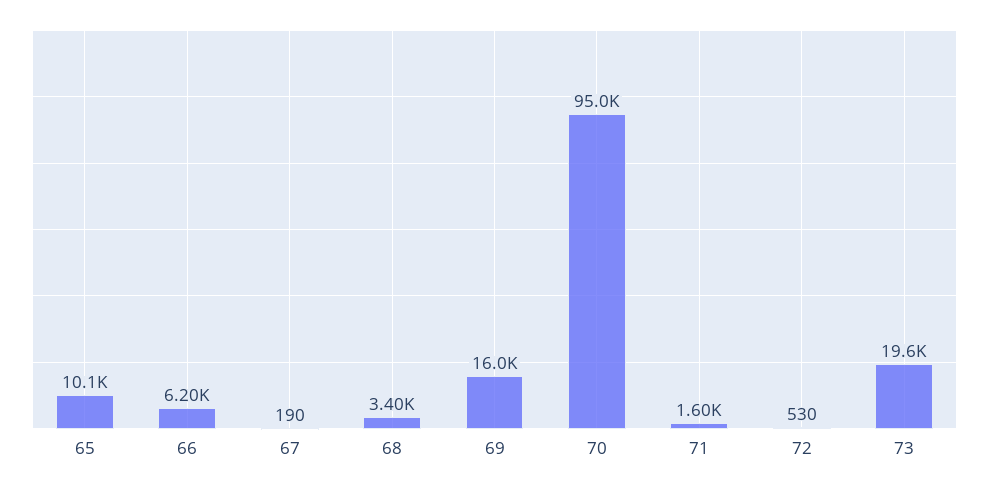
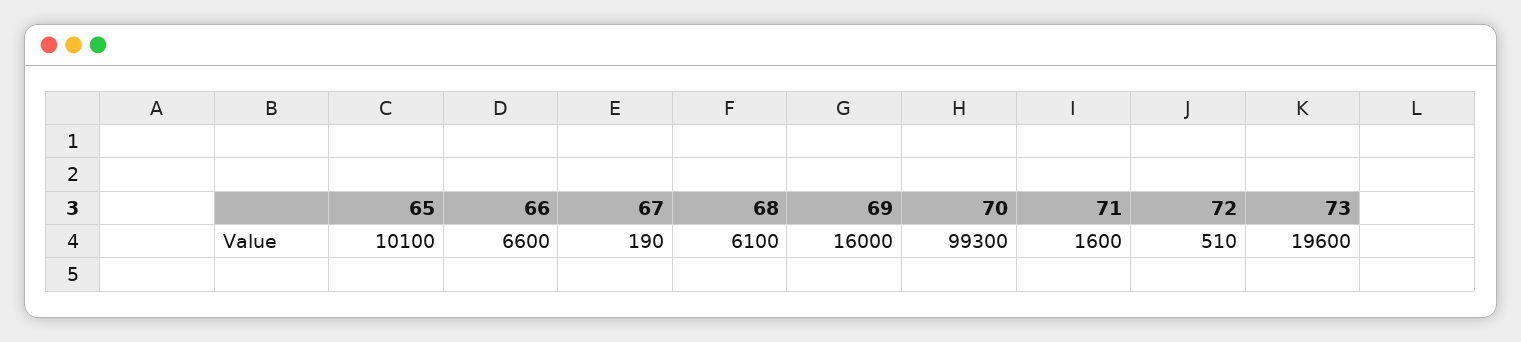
  {
    "65": 10100,
-   "66": 6200,
+   "66": 6600,
    "67": 190,
-   "68": 3400,
+   "68": 6100,
    "69": 16000,
-   "70": 95000,
+   "70": 99300,
    "71": 1600,
-   "72": 530,
+   "72": 510,
    "73": 19600
  }

